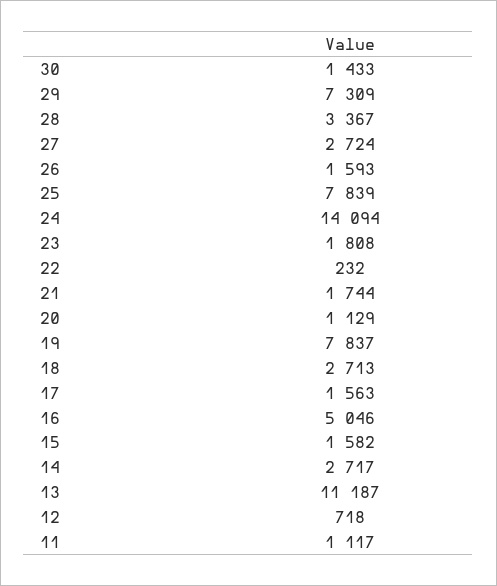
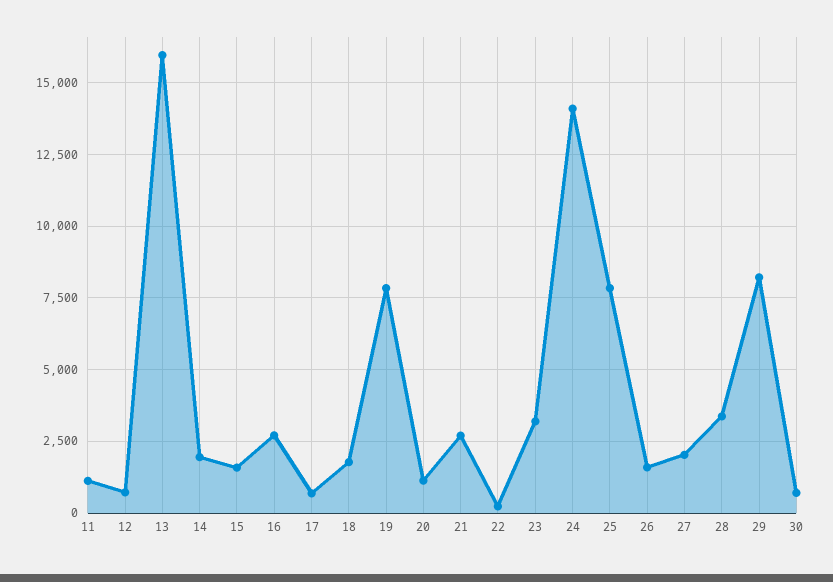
  {
-   "30": 1433,
+   "30": 750,
-   "29": 7309,
+   "29": 8250,
    "28": 3367,
-   "27": 2724,
+   "27": 2000,
    "26": 1593,
    "25": 7839,
    "24": 14094,
-   "23": 1808,
+   "23": 3250,
    "22": 232,
-   "21": 1744,
+   "21": 2750,
    "20": 1129,
    "19": 7837,
-   "18": 2713,
+   "18": 1750,
-   "17": 1563,
+   "17": 750,
-   "16": 5046,
+   "16": 2750,
    "15": 1582,
-   "14": 2717,
+   "14": 2000,
-   "13": 11187,
+   "13": 16000,
    "12": 718,
    "11": 1117
  }

